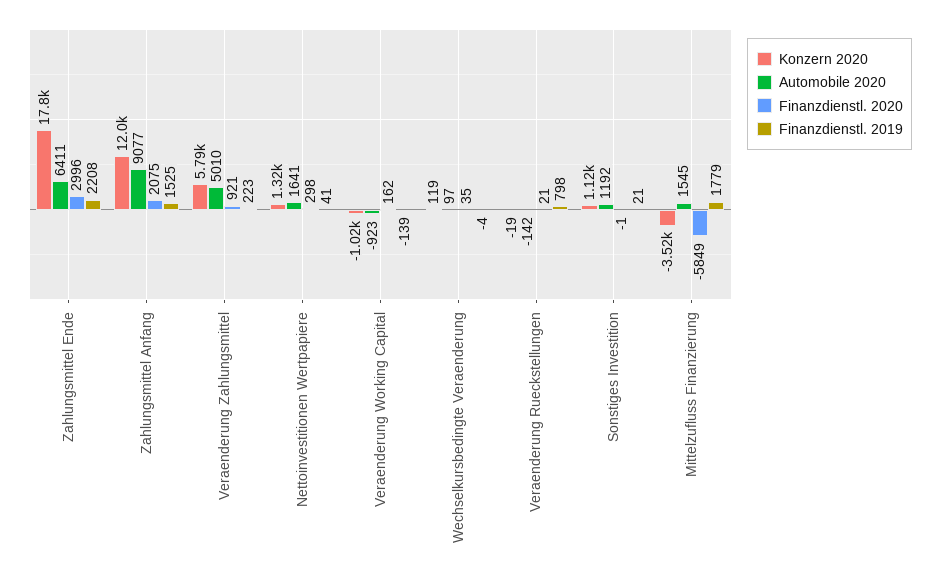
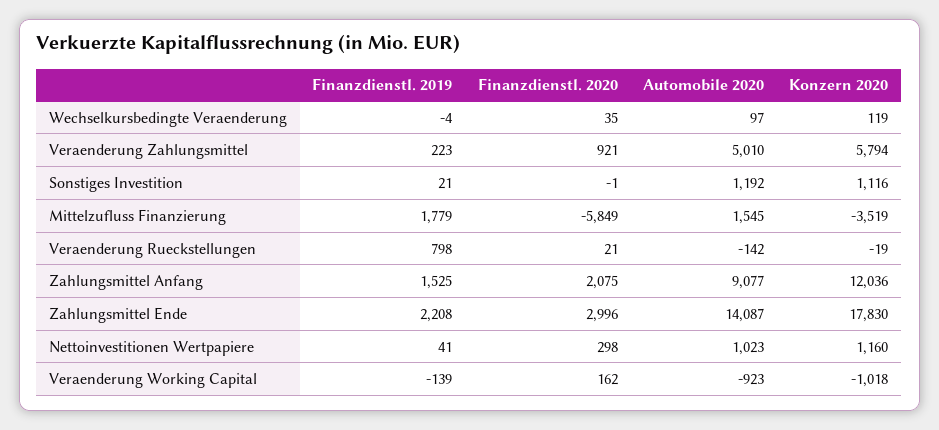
  {
    "Konzern 2020": {
      "Zahlungsmittel Ende": 17830,
      "Zahlungsmittel Anfang": 12036,
      "Veraenderung Zahlungsmittel": 5794,
-     "Nettoinvestitionen Wertpapiere": 1320,
+     "Nettoinvestitionen Wertpapiere": 1160,
      "Veraenderung Working Capital": -1018,
      "Wechselkursbedingte Veraenderung": 119,
      "Veraenderung Rueckstellungen": -19,
      "Sonstiges Investition": 1116,
      "Mittelzufluss Finanzierung": -3519
    },
    "Automobile 2020": {
-     "Zahlungsmittel Ende": 6411,
+     "Zahlungsmittel Ende": 14087,
      "Zahlungsmittel Anfang": 9077,
      "Veraenderung Zahlungsmittel": 5010,
-     "Nettoinvestitionen Wertpapiere": 1641,
+     "Nettoinvestitionen Wertpapiere": 1023,
      "Veraenderung Working Capital": -923,
      "Wechselkursbedingte Veraenderung": 97,
      "Veraenderung Rueckstellungen": -142,
      "Sonstiges Investition": 1192,
      "Mittelzufluss Finanzierung": 1545
    },
    "Finanzdienstl. 2020": {
      "Zahlungsmittel Ende": 2996,
      "Zahlungsmittel Anfang": 2075,
      "Veraenderung Zahlungsmittel": 921,
      "Nettoinvestitionen Wertpapiere": 298,
      "Veraenderung Working Capital": 162,
      "Wechselkursbedingte Veraenderung": 35,
      "Veraenderung Rueckstellungen": 21,
      "Sonstiges Investition": -1,
      "Mittelzufluss Finanzierung": -5849
    },
    "Finanzdienstl. 2019": {
      "Zahlungsmittel Ende": 2208,
      "Zahlungsmittel Anfang": 1525,
      "Veraenderung Zahlungsmittel": 223,
      "Nettoinvestitionen Wertpapiere": 41,
      "Veraenderung Working Capital": -139,
      "Wechselkursbedingte Veraenderung": -4,
      "Veraenderung Rueckstellungen": 798,
      "Sonstiges Investition": 21,
      "Mittelzufluss Finanzierung": 1779
    }
  }

